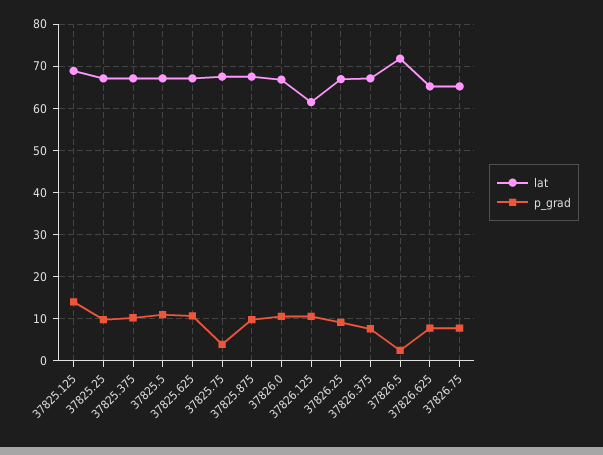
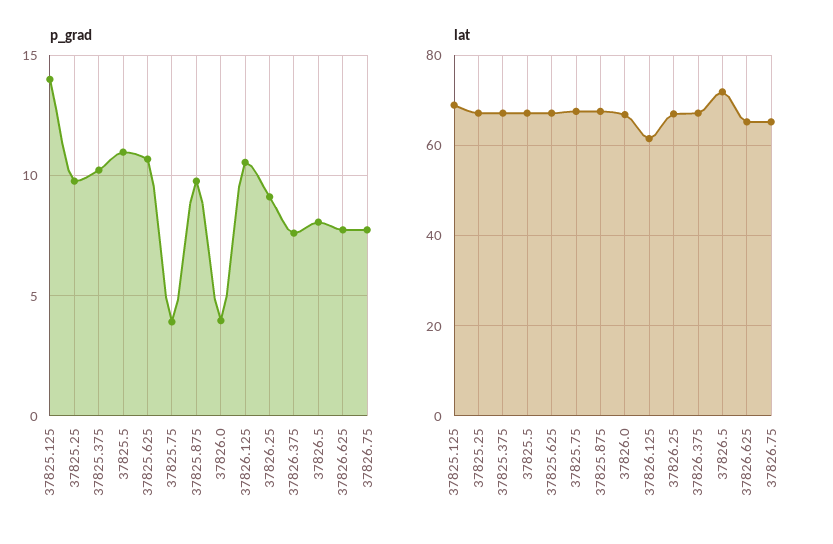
  {
    "lat": {
      "37825.125": 68,
      "37825.25": 68,
      "37825.375": 68,
      "37825.5": 68,
      "37825.625": 68,
      "37825.75": 68,
      "37825.875": 68,
      "37826.0": 66,
      "37826.125": 62,
      "37826.25": 66,
      "37826.375": 68,
      "37826.5": 72,
      "37826.625": 66,
      "37826.75": 66
    },
    "p_grad": {
      "37825.125": 14,
      "37825.25": 10,
      "37825.375": 10,
      "37825.5": 11,
      "37825.625": 10.5,
      "37825.75": 4,
      "37825.875": 10,
-     "37826.0": 10,
+     "37826.0": 4,
      "37826.125": 10.5,
      "37826.25": 9,
      "37826.375": 7.5,
-     "37826.5": 2,
+     "37826.5": 8,
      "37826.625": 7.5,
      "37826.75": 7.5
    }
  }

